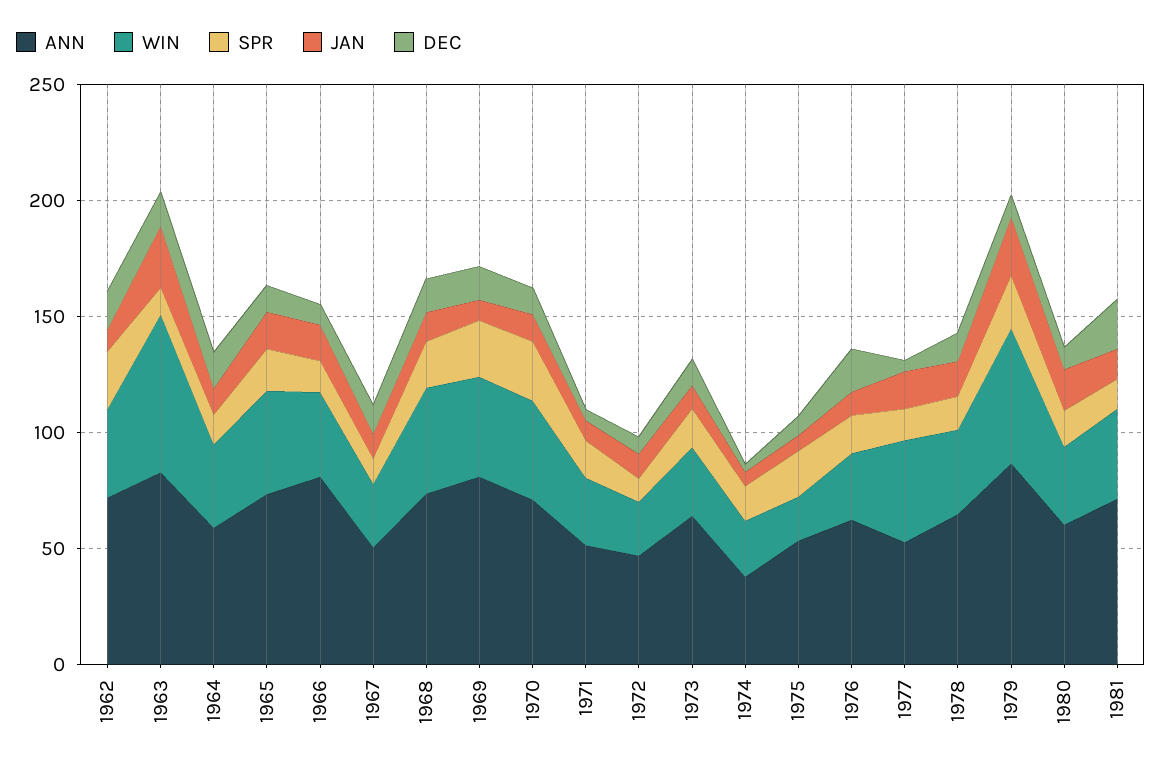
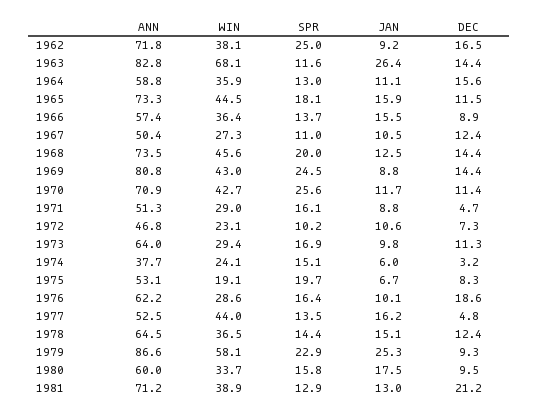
  {
    "ANN": {
      "1962": 71.8,
      "1963": 82.8,
      "1964": 58.8,
      "1965": 73.3,
-     "1966": 80,
+     "1966": 57.4,
      "1967": 50.4,
      "1968": 73.5,
      "1969": 80.8,
      "1970": 70.9,
      "1971": 51.3,
      "1972": 46.8,
      "1973": 64,
      "1974": 37.7,
      "1975": 53.1,
      "1976": 62.2,
      "1977": 52.5,
      "1978": 64.5,
      "1979": 86.6,
      "1980": 60,
      "1981": 71.2
    },
    "WIN": {
      "1962": 38.1,
      "1963": 68.1,
      "1964": 35.9,
      "1965": 44.5,
      "1966": 36.4,
      "1967": 27.3,
      "1968": 45.6,
      "1969": 43,
      "1970": 42.7,
      "1971": 29,
      "1972": 23.1,
      "1973": 29.4,
      "1974": 24.1,
      "1975": 19.1,
      "1976": 28.6,
      "1977": 44,
      "1978": 36.5,
      "1979": 58.1,
      "1980": 33.7,
      "1981": 38.9
    },
    "SPR": {
      "1962": 25,
      "1963": 11.6,
      "1964": 13,
      "1965": 18.1,
      "1966": 13.7,
      "1967": 11,
      "1968": 20,
      "1969": 24.5,
      "1970": 25.6,
      "1971": 16.1,
      "1972": 10.2,
      "1973": 16.9,
      "1974": 15.1,
      "1975": 19.7,
      "1976": 16.4,
      "1977": 13.5,
      "1978": 14.4,
      "1979": 22.9,
      "1980": 15.8,
      "1981": 12.9
    },
    "JAN": {
      "1962": 9.2,
      "1963": 26.4,
      "1964": 11.1,
      "1965": 15.9,
      "1966": 15.5,
      "1967": 10.5,
      "1968": 12.5,
      "1969": 8.8,
      "1970": 11.7,
      "1971": 8.8,
      "1972": 10.6,
      "1973": 9.8,
      "1974": 6,
      "1975": 6.7,
      "1976": 10.1,
      "1977": 16.2,
      "1978": 15.1,
      "1979": 25.3,
      "1980": 17.5,
      "1981": 13
    },
    "DEC": {
      "1962": 16.5,
      "1963": 14.4,
      "1964": 15.6,
      "1965": 11.5,
      "1966": 8.9,
      "1967": 12.4,
      "1968": 14.4,
      "1969": 14.4,
      "1970": 11.4,
      "1971": 4.7,
      "1972": 7.3,
      "1973": 11.3,
      "1974": 3.2,
      "1975": 8.3,
      "1976": 18.6,
      "1977": 4.8,
      "1978": 12.4,
      "1979": 9.3,
      "1980": 9.5,
      "1981": 21.2
    }
  }

